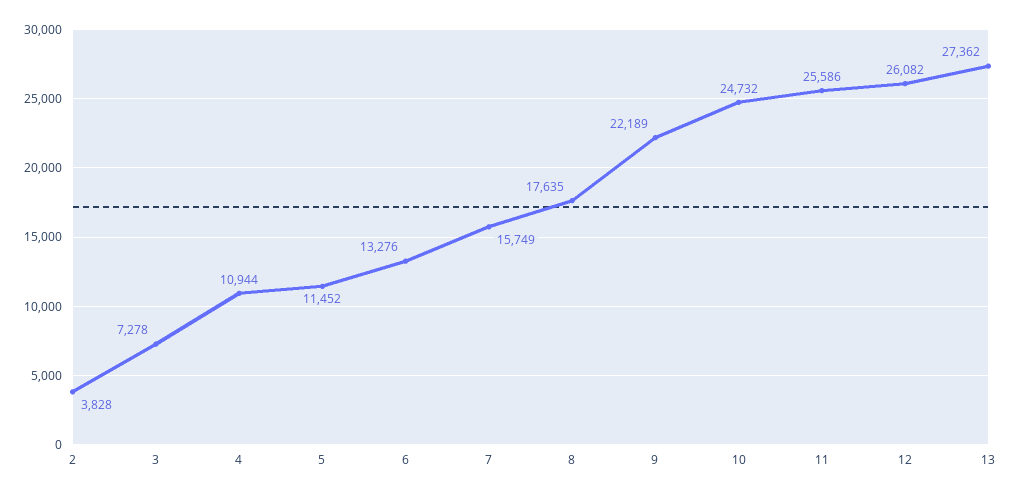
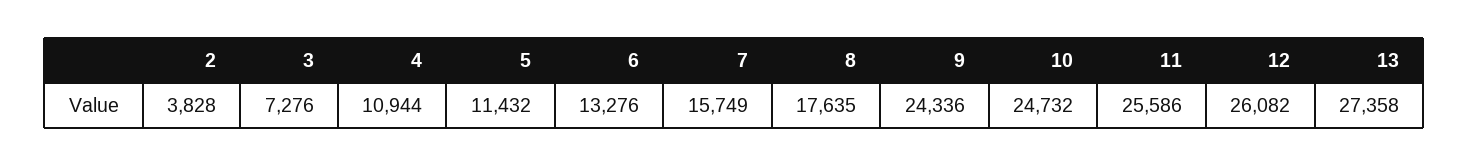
  {
    "2": 3828,
-   "3": 7278,
+   "3": 7276,
    "4": 10944,
-   "5": 11452,
+   "5": 11432,
    "6": 13276,
    "7": 15749,
    "8": 17635,
-   "9": 22189,
+   "9": 24336,
    "10": 24732,
    "11": 25586,
    "12": 26082,
-   "13": 27362
+   "13": 27358
  }

